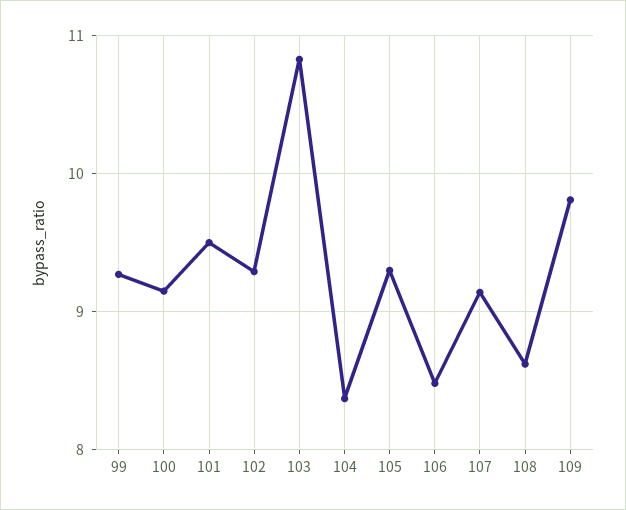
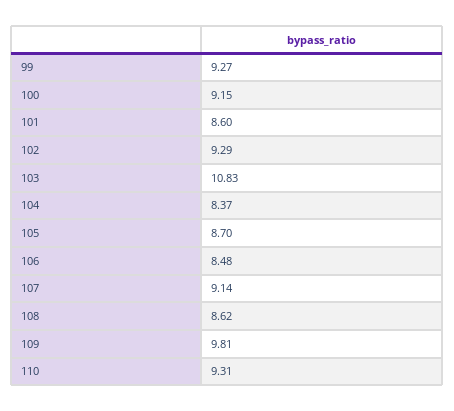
  {
    "99": 9.27,
    "100": 9.15,
-   "101": 9.5,
+   "101": 8.6,
    "102": 9.29,
    "103": 10.83,
    "104": 8.37,
-   "105": 9.3,
+   "105": 8.7,
    "106": 8.48,
    "107": 9.14,
    "108": 8.62,
-   "109": 9.81
+   "109": 9.81,
+   "110": 9.31
  }

